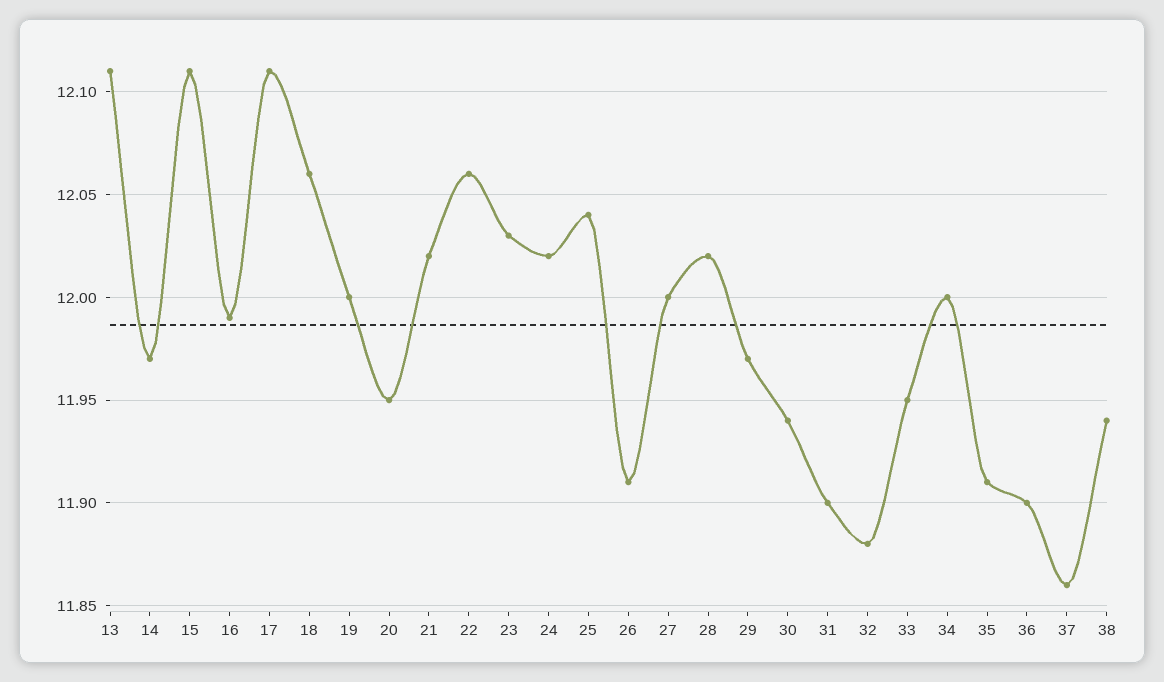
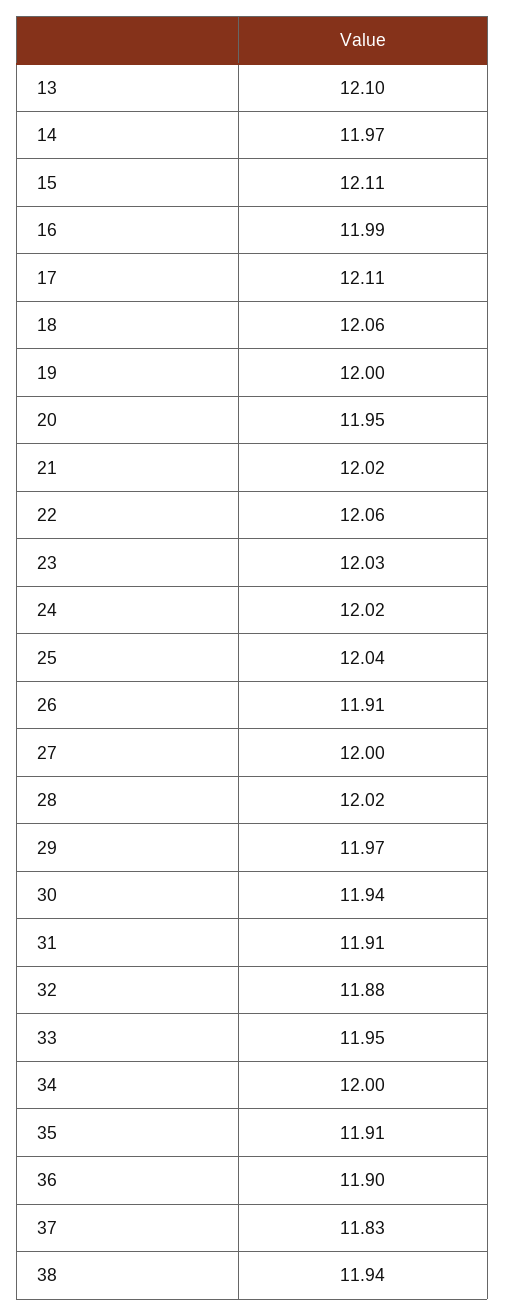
  {
-   "13": 12.11,
+   "13": 12.1,
    "14": 11.97,
    "15": 12.11,
    "16": 11.99,
    "17": 12.11,
    "18": 12.06,
    "19": 12,
    "20": 11.95,
    "21": 12.02,
    "22": 12.06,
    "23": 12.03,
    "24": 12.02,
    "25": 12.04,
    "26": 11.91,
    "27": 12,
    "28": 12.02,
    "29": 11.97,
    "30": 11.94,
-   "31": 11.9,
+   "31": 11.91,
    "32": 11.88,
    "33": 11.95,
    "34": 12,
    "35": 11.91,
    "36": 11.9,
-   "37": 11.86,
+   "37": 11.83,
    "38": 11.94
  }

